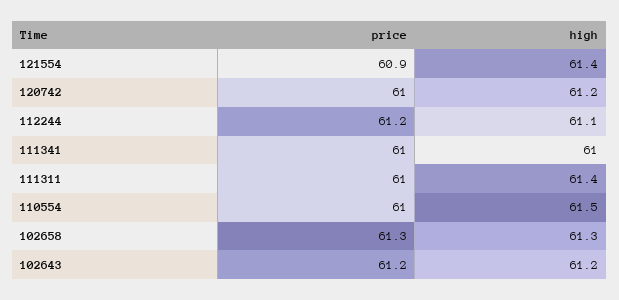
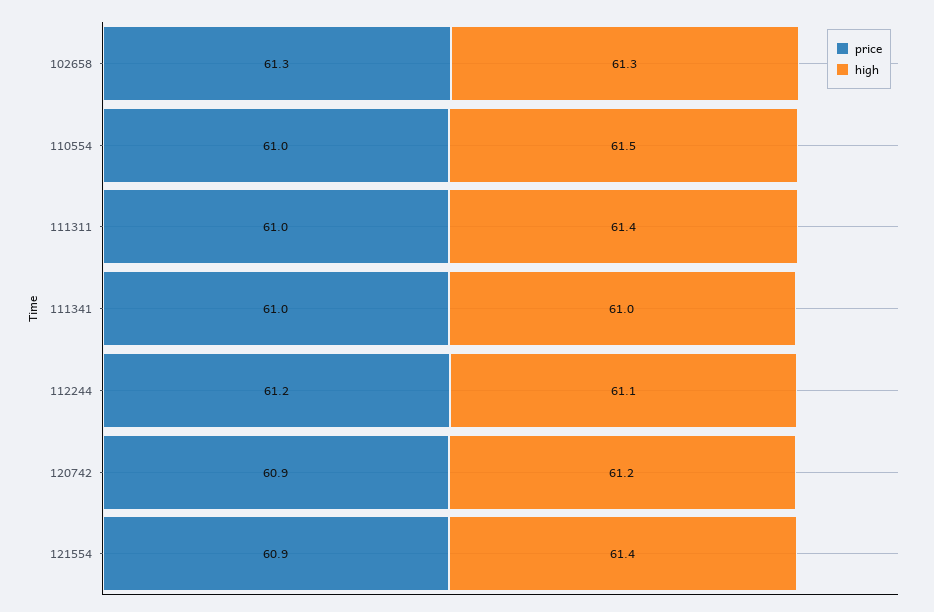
  {
    "price": {
      "121554": 60.9,
-     "120742": 61,
+     "120742": 60.9,
      "112244": 61.2,
      "111341": 61,
      "111311": 61,
      "110554": 61,
-     "102658": 61.3,
+     "102658": 61.3
-     "102643": 61.2
    },
    "high": {
      "121554": 61.4,
      "120742": 61.2,
      "112244": 61.1,
      "111341": 61,
      "111311": 61.4,
      "110554": 61.5,
-     "102658": 61.3,
+     "102658": 61.3
-     "102643": 61.2
    }
  }

